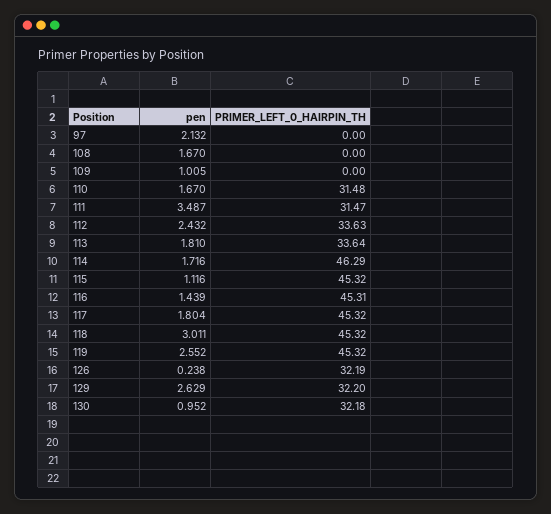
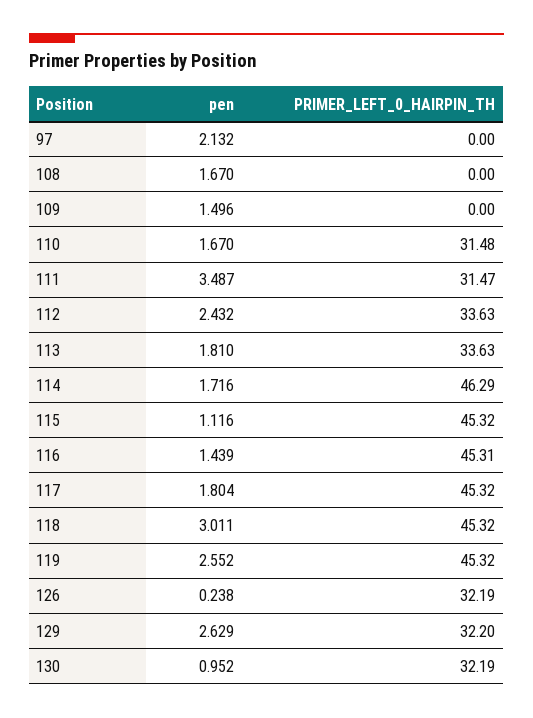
  {
    "pen": {
      "97": 2.132,
      "108": 1.67,
-     "109": 1.005,
+     "109": 1.496,
      "110": 1.67,
      "111": 3.487,
      "112": 2.432,
      "113": 1.81,
      "114": 1.716,
      "115": 1.116,
      "116": 1.439,
      "117": 1.804,
      "118": 3.011,
      "119": 2.552,
      "126": 0.238,
      "129": 2.629,
      "130": 0.952
    },
    "PRIMER_LEFT_0_HAIRPIN_TH": {
      "97": 0,
      "108": 0,
      "109": 0,
      "110": 31.48,
      "111": 31.47,
      "112": 33.63,
-     "113": 33.64,
+     "113": 33.63,
      "114": 46.29,
      "115": 45.32,
      "116": 45.31,
      "117": 45.32,
      "118": 45.32,
      "119": 45.32,
      "126": 32.19,
      "129": 32.2,
-     "130": 32.18
+     "130": 32.19
    }
  }

